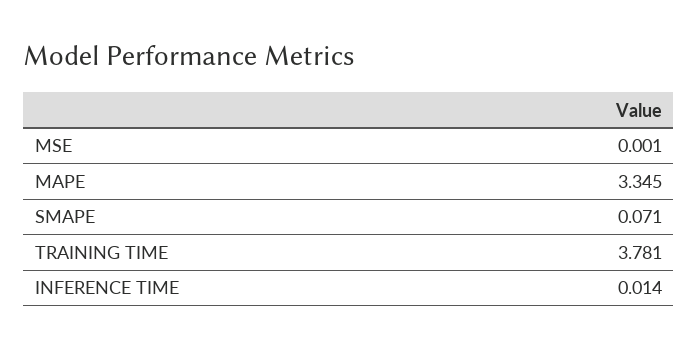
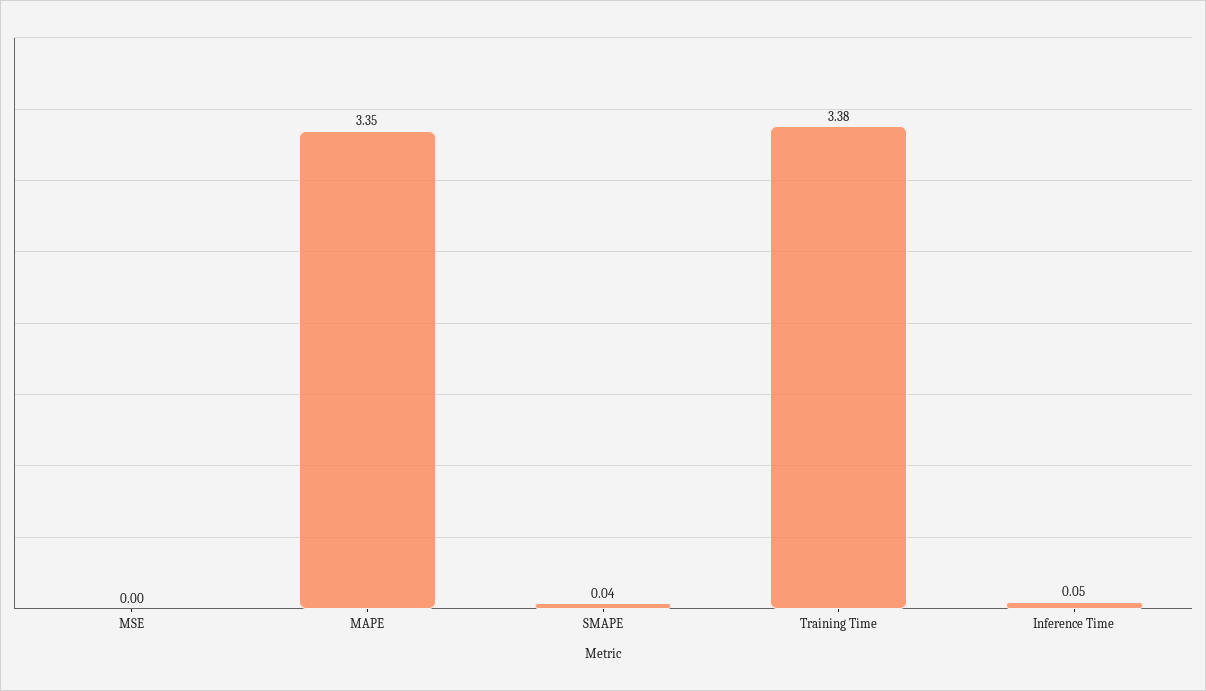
  {
    "MSE": 0.001,
    "MAPE": 3.345,
-   "SMAPE": 0.071,
+   "SMAPE": 0.04,
-   "TRAINING TIME": 3.781,
+   "TRAINING TIME": 3.38,
-   "INFERENCE TIME": 0.014
+   "INFERENCE TIME": 0.05
  }

